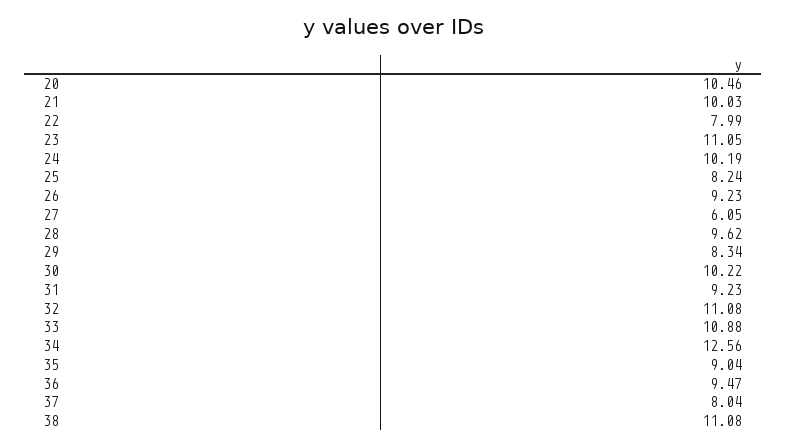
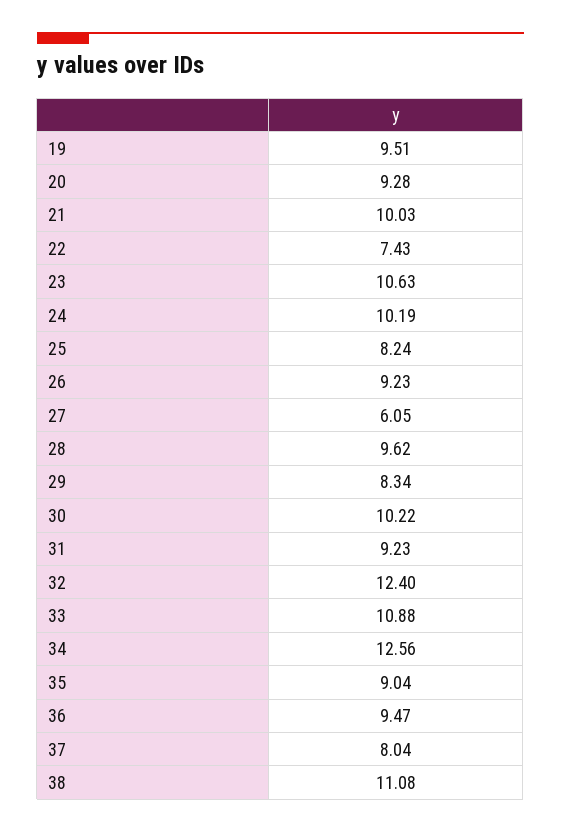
  {
-   "20": 10.46,
+   "20": 9.28,
    "21": 10.03,
-   "22": 7.99,
+   "22": 7.43,
-   "23": 11.05,
+   "23": 10.63,
    "24": 10.19,
    "25": 8.24,
    "26": 9.23,
    "27": 6.05,
    "28": 9.62,
    "29": 8.34,
    "30": 10.22,
    "31": 9.23,
-   "32": 11.08,
+   "32": 12.4,
    "33": 10.88,
    "34": 12.56,
    "35": 9.04,
    "36": 9.47,
    "37": 8.04,
-   "38": 11.08
+   "38": 11.08,
+   "19": 9.51
  }

